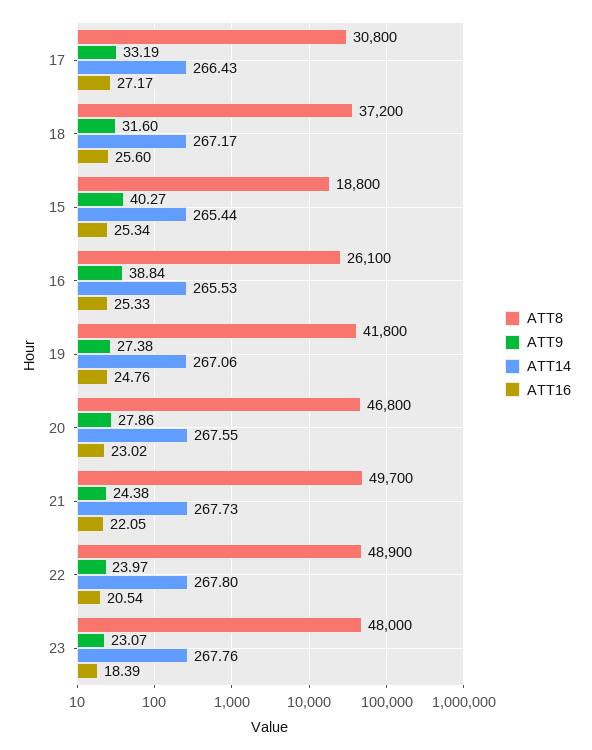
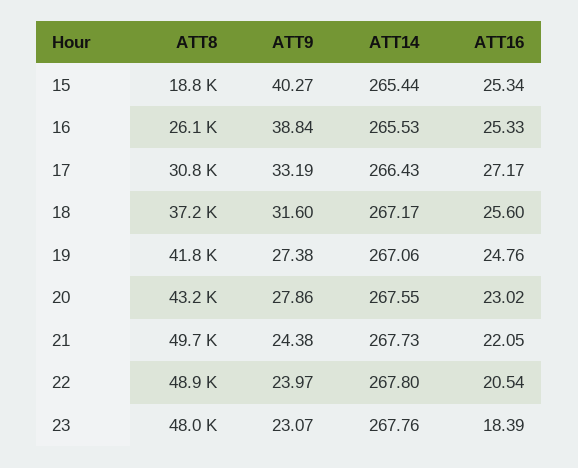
  {
    "ATT8": {
      "17": 30800,
      "18": 37200,
      "15": 18800,
      "16": 26100,
      "19": 41800,
-     "20": 46800,
+     "20": 43200,
      "21": 49700,
      "22": 48900,
      "23": 48000
    },
    "ATT9": {
      "17": 33.19,
      "18": 31.6,
      "15": 40.27,
      "16": 38.84,
      "19": 27.38,
      "20": 27.86,
      "21": 24.38,
      "22": 23.97,
      "23": 23.07
    },
    "ATT14": {
      "17": 266.43,
      "18": 267.17,
      "15": 265.44,
      "16": 265.53,
      "19": 267.06,
      "20": 267.55,
      "21": 267.73,
      "22": 267.8,
      "23": 267.76
    },
    "ATT16": {
      "17": 27.17,
      "18": 25.6,
      "15": 25.34,
      "16": 25.33,
      "19": 24.76,
      "20": 23.02,
      "21": 22.05,
      "22": 20.54,
      "23": 18.39
    }
  }

